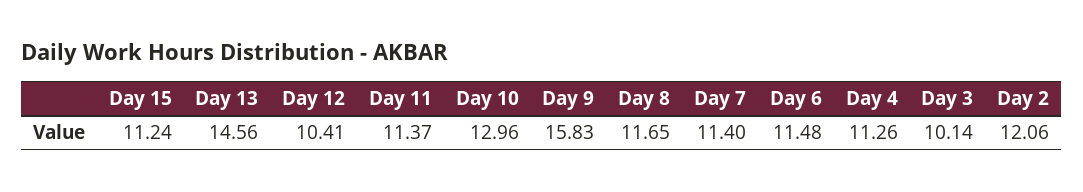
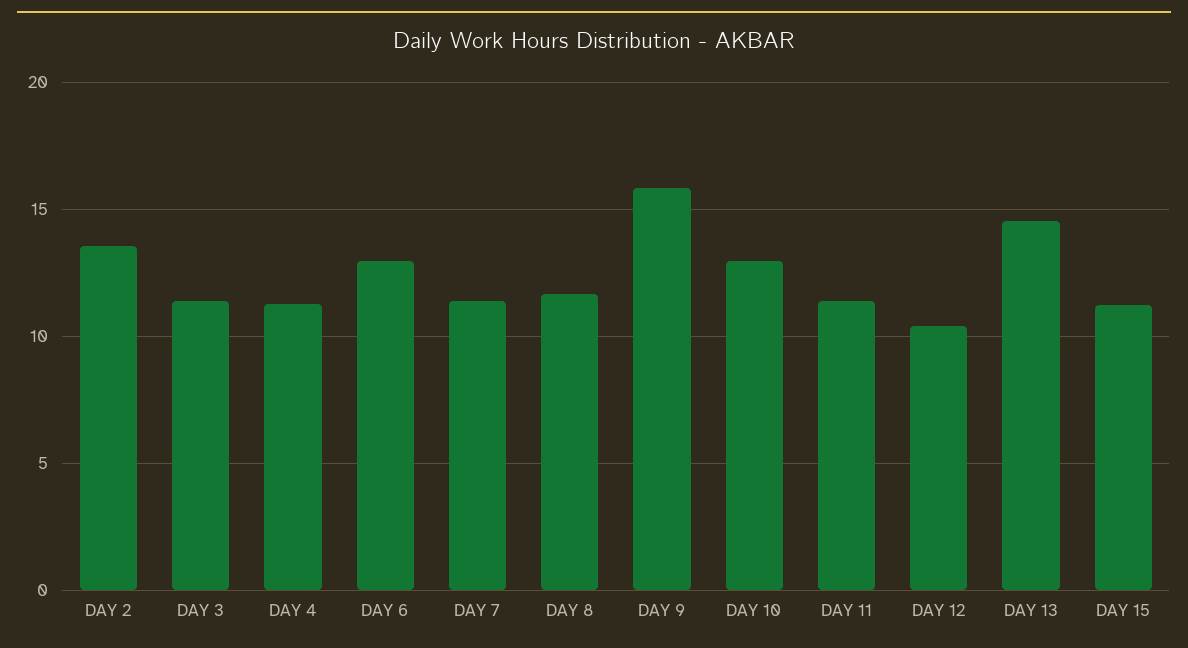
  {
    "Day 15": 11.24,
    "Day 13": 14.56,
    "Day 12": 10.41,
    "Day 11": 11.37,
    "Day 10": 12.96,
    "Day 9": 15.83,
    "Day 8": 11.65,
    "Day 7": 11.4,
-   "Day 6": 11.48,
+   "Day 6": 13,
    "Day 4": 11.26,
-   "Day 3": 10.14,
+   "Day 3": 11.5,
-   "Day 2": 12.06
+   "Day 2": 13.5
  }

